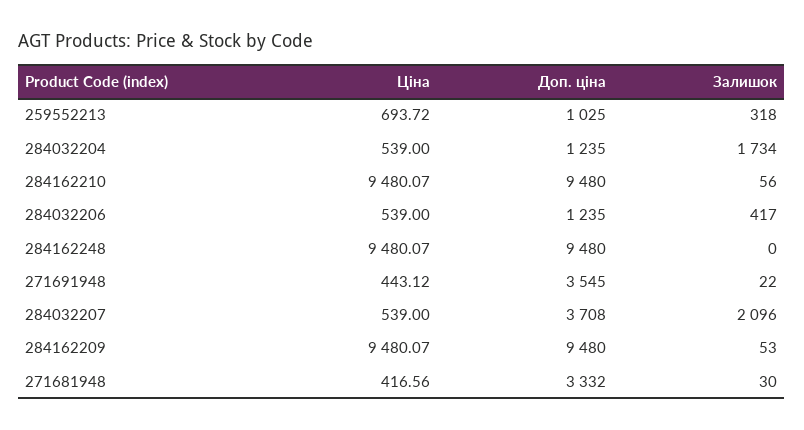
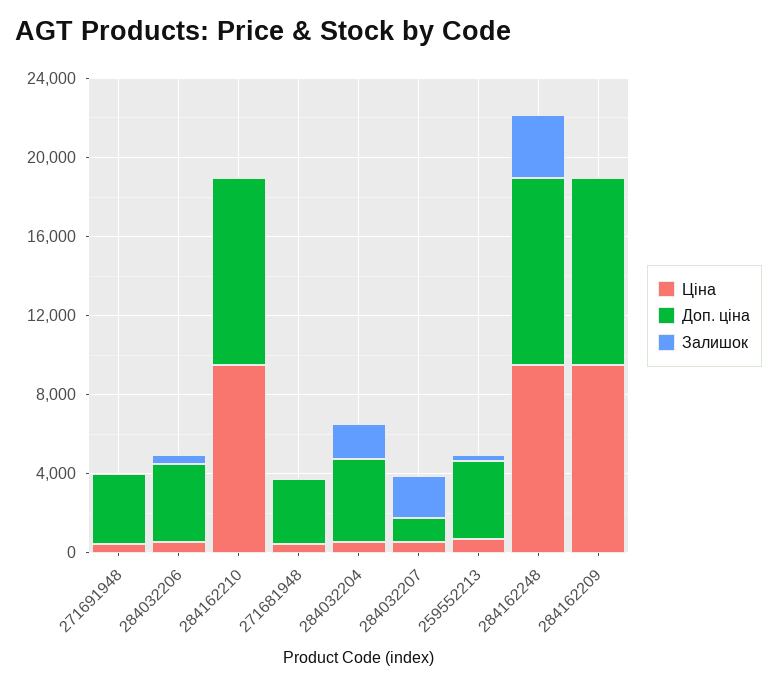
  {
    "Ціна": {
      "259552213": 693.72,
      "284032204": 539,
      "284162210": 9480.07,
      "284032206": 539,
      "284162248": 9480.07,
      "271691948": 443.12,
      "284032207": 539,
      "284162209": 9480.07,
      "271681948": 416.56
    },
    "Доп. ціна": {
-     "259552213": 1025,
+     "259552213": 4000,
-     "284032204": 1235,
+     "284032204": 4000,
      "284162210": 9480,
-     "284032206": 1235,
+     "284032206": 4000,
      "284162248": 9480,
      "271691948": 3545,
-     "284032207": 3708,
+     "284032207": 1000,
      "284162209": 9480,
      "271681948": 3332
    },
    "Залишок": {
      "259552213": 318,
      "284032204": 1734,
      "284162210": 56,
      "284032206": 417,
-     "284162248": 0,
+     "284162248": 3000,
      "271691948": 22,
      "284032207": 2096,
      "284162209": 53,
      "271681948": 30
    }
  }

